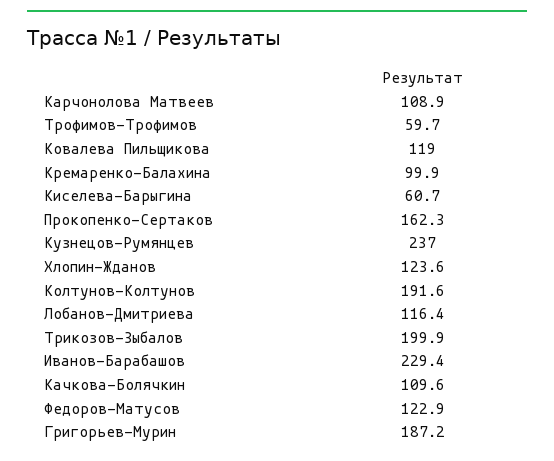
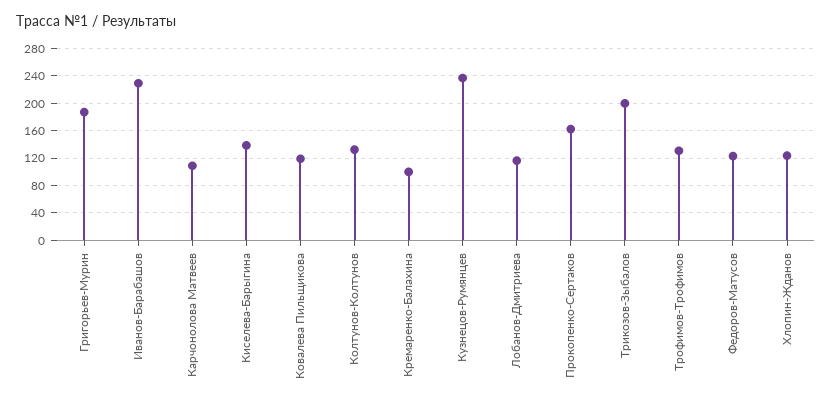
  {
    "Карчонолова Матвеев": 108.9,
-   "Трофимов-Трофимов": 59.7,
+   "Трофимов-Трофимов": 130,
    "Ковалева Пильщикова": 119,
    "Кремаренко-Балахина": 99.9,
-   "Киселева-Барыгина": 60.7,
+   "Киселева-Барыгина": 140,
    "Прокопенко-Сертаков": 162.3,
    "Кузнецов-Румянцев": 237,
    "Хлопин-Жданов": 123.6,
-   "Колтунов-Колтунов": 191.6,
+   "Колтунов-Колтунов": 130,
    "Лобанов-Дмитриева": 116.4,
    "Трикозов-Зыбалов": 199.9,
    "Иванов-Барабашов": 229.4,
-   "Качкова-Болячкин": 109.6,
    "Федоров-Матусов": 122.9,
    "Григорьев-Мурин": 187.2
  }

